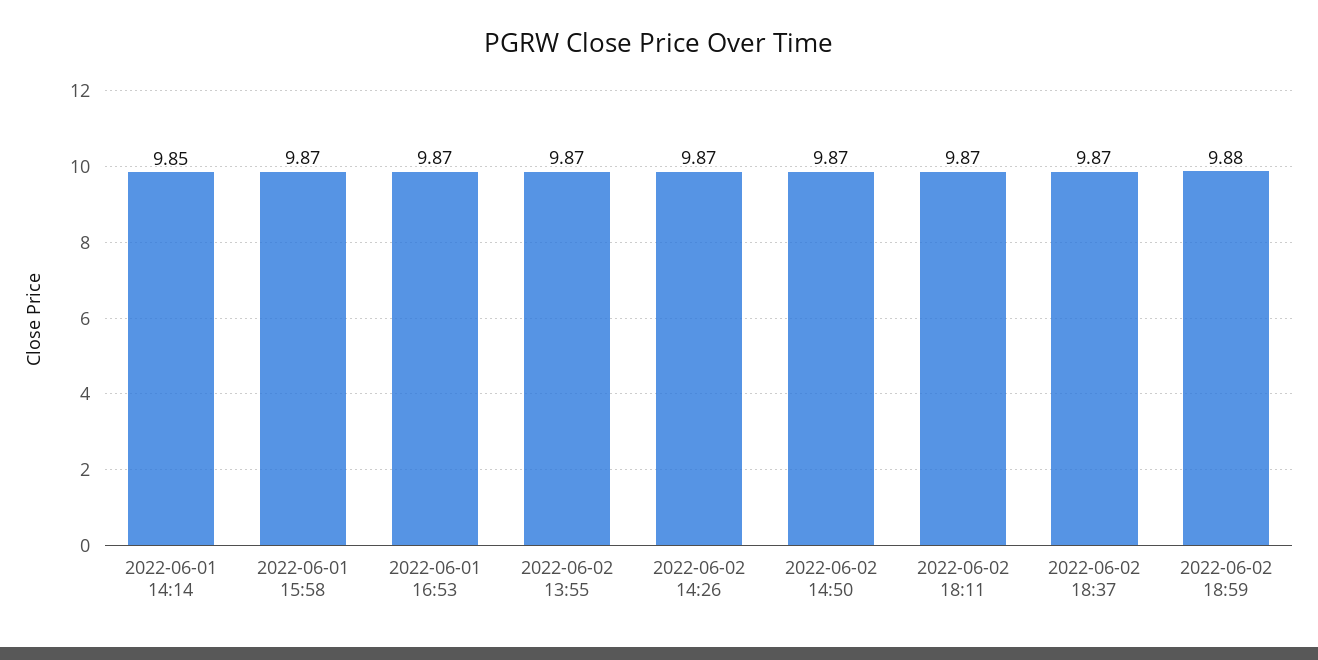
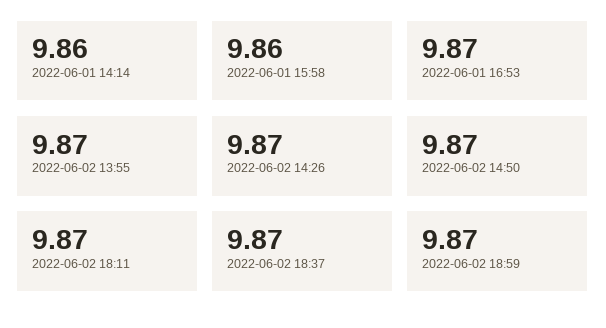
  {
-   "2022-06-01 14:14": 9.85,
+   "2022-06-01 14:14": 9.86,
-   "2022-06-01 15:58": 9.87,
+   "2022-06-01 15:58": 9.86,
    "2022-06-01 16:53": 9.87,
    "2022-06-02 13:55": 9.87,
    "2022-06-02 14:26": 9.87,
    "2022-06-02 14:50": 9.87,
    "2022-06-02 18:11": 9.87,
    "2022-06-02 18:37": 9.87,
-   "2022-06-02 18:59": 9.88
+   "2022-06-02 18:59": 9.87
  }

